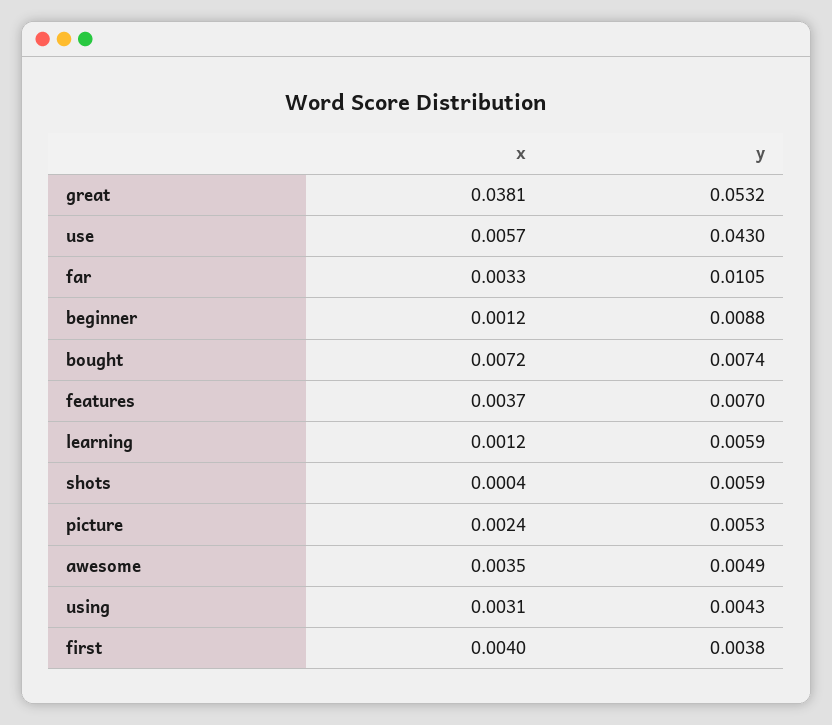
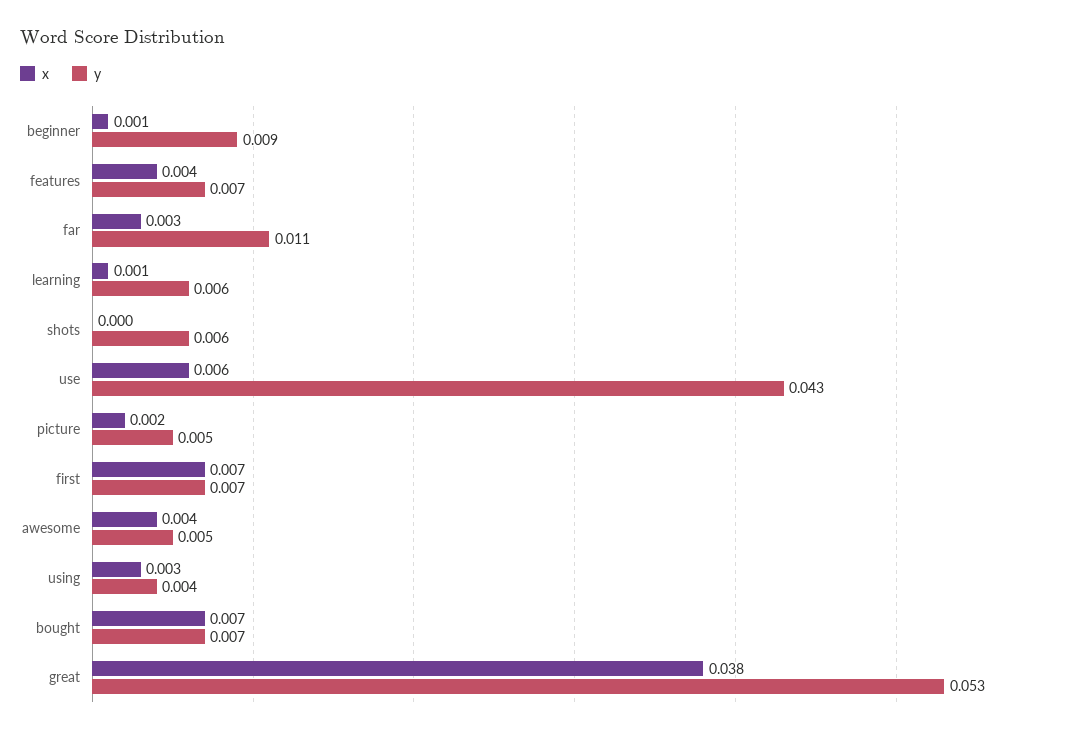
  {
    "x": {
      "great": 0.0381,
      "use": 0.0057,
      "far": 0.0033,
      "beginner": 0.0012,
      "bought": 0.0072,
      "features": 0.0037,
      "learning": 0.0012,
      "shots": 0.0004,
      "picture": 0.0024,
      "awesome": 0.0035,
      "using": 0.0031,
-     "first": 0.004
+     "first": 0.007
    },
    "y": {
      "great": 0.0532,
      "use": 0.043,
      "far": 0.0105,
      "beginner": 0.0088,
      "bought": 0.0074,
      "features": 0.007,
      "learning": 0.0059,
      "shots": 0.0059,
      "picture": 0.0053,
      "awesome": 0.0049,
      "using": 0.0043,
-     "first": 0.0038
+     "first": 0.007
    }
  }

